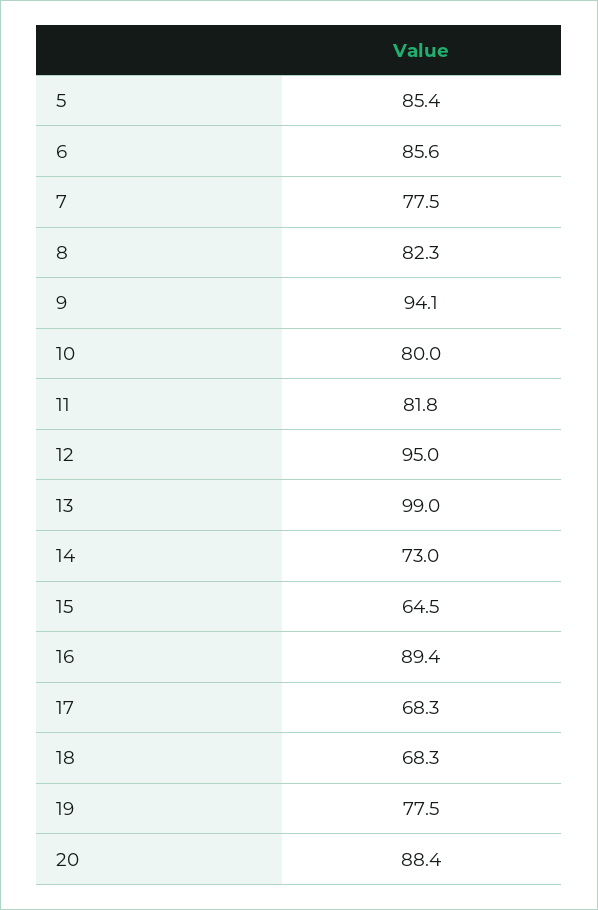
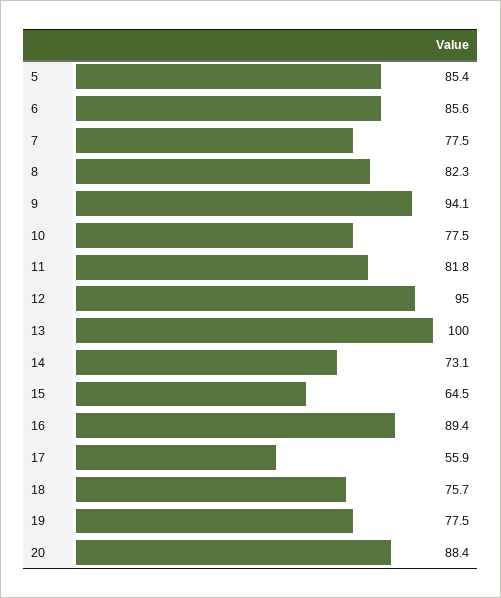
  {
    "5": 85.4,
    "6": 85.6,
    "7": 77.5,
    "8": 82.3,
    "9": 94.1,
-   "10": 80,
+   "10": 77.5,
    "11": 81.8,
    "12": 95,
-   "13": 99,
+   "13": 100,
-   "14": 73,
+   "14": 73.1,
    "15": 64.5,
    "16": 89.4,
-   "17": 68.3,
+   "17": 55.9,
-   "18": 68.3,
+   "18": 75.7,
    "19": 77.5,
    "20": 88.4
  }

